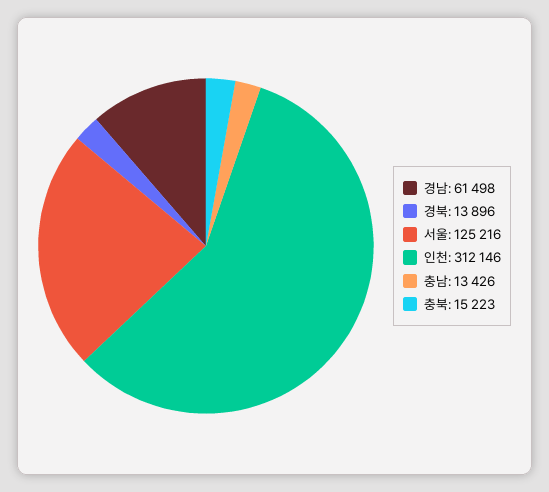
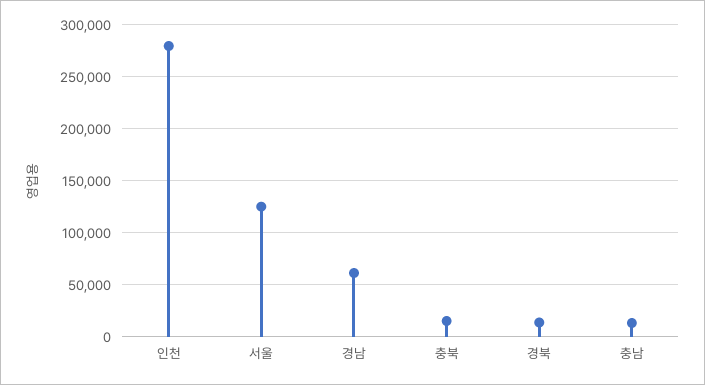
  {
    "경남": 61498,
    "경북": 13896,
    "서울": 125216,
-   "인천": 312146,
+   "인천": 280000,
    "충남": 13426,
    "충북": 15223
  }

